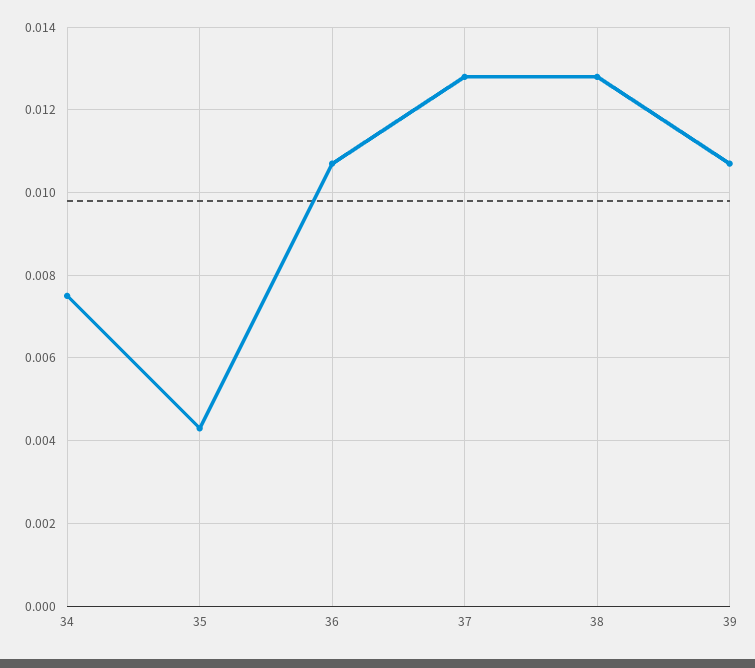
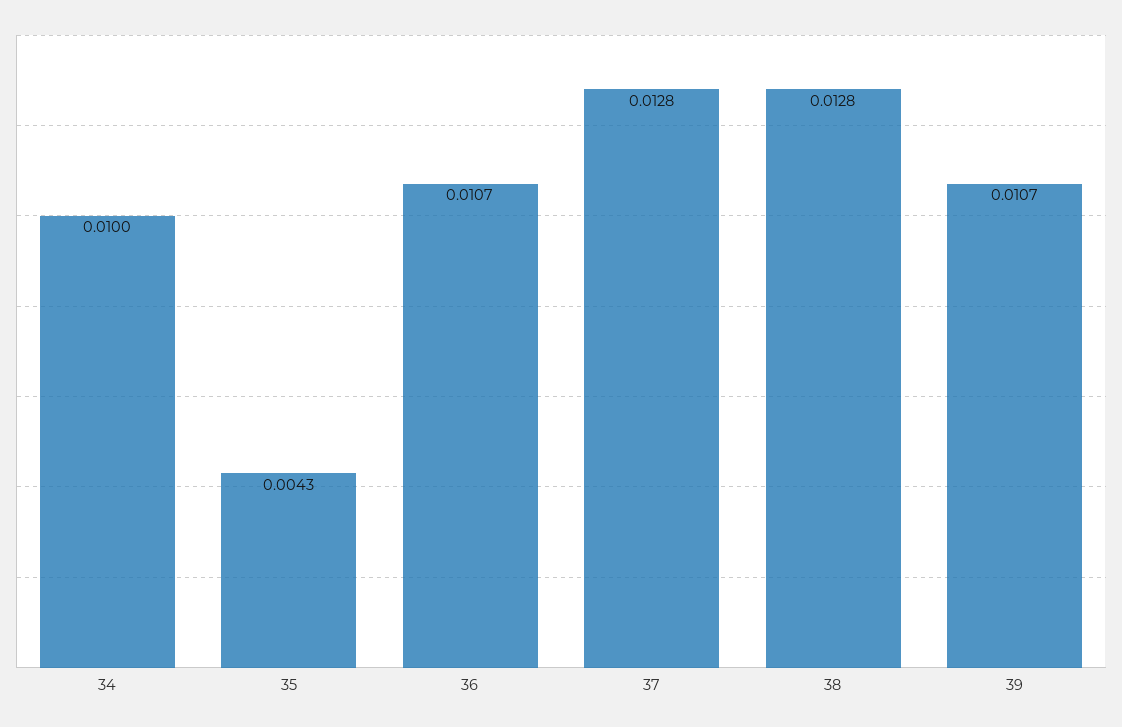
  {
-   "34": 0.0075,
+   "34": 0.01,
    "35": 0.0043,
    "36": 0.0107,
    "37": 0.0128,
    "38": 0.0128,
    "39": 0.0107
  }

